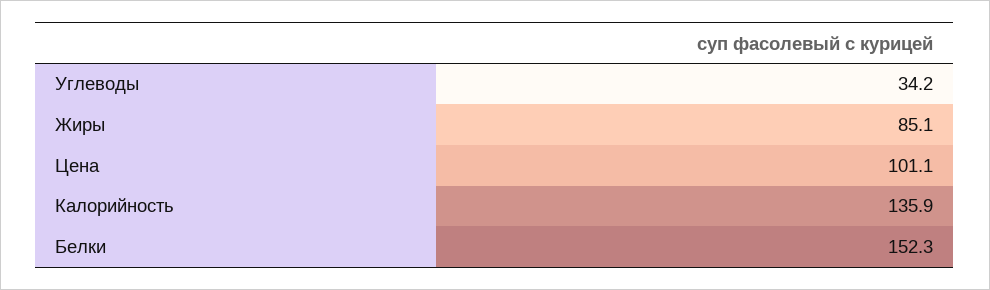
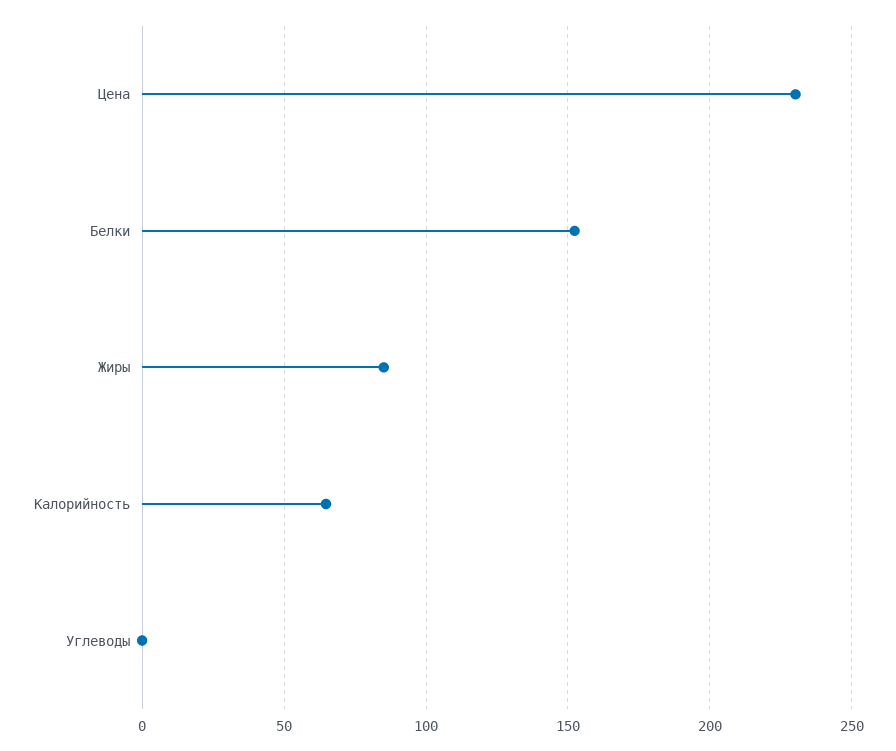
  {
-   "Углеводы": 34.2,
+   "Углеводы": 0,
    "Жиры": 85.1,
-   "Цена": 101.1,
+   "Цена": 230,
-   "Калорийность": 135.9,
+   "Калорийность": 65,
    "Белки": 152.3
  }

